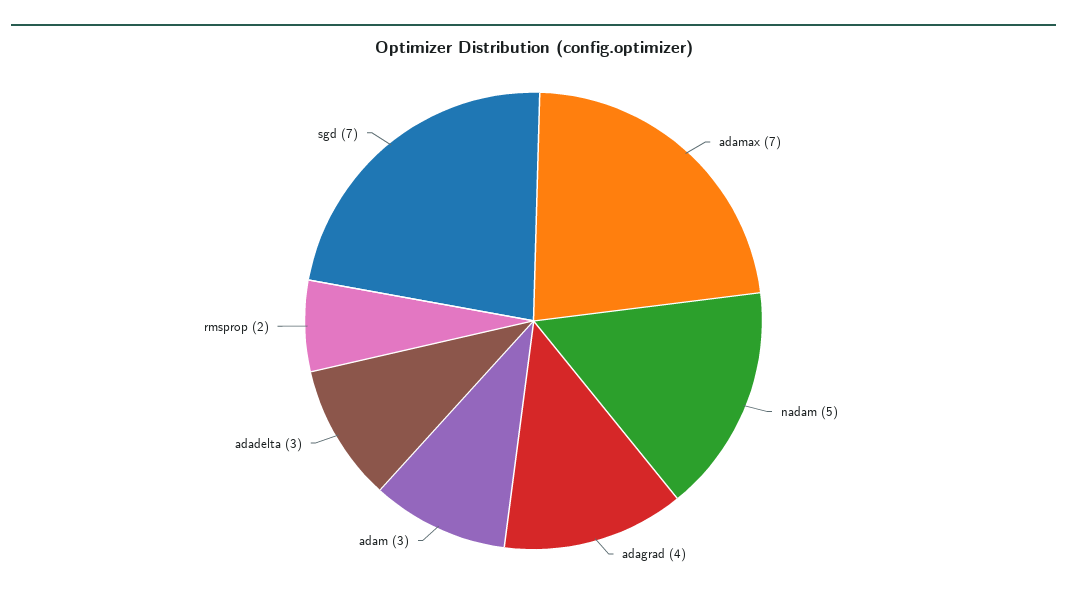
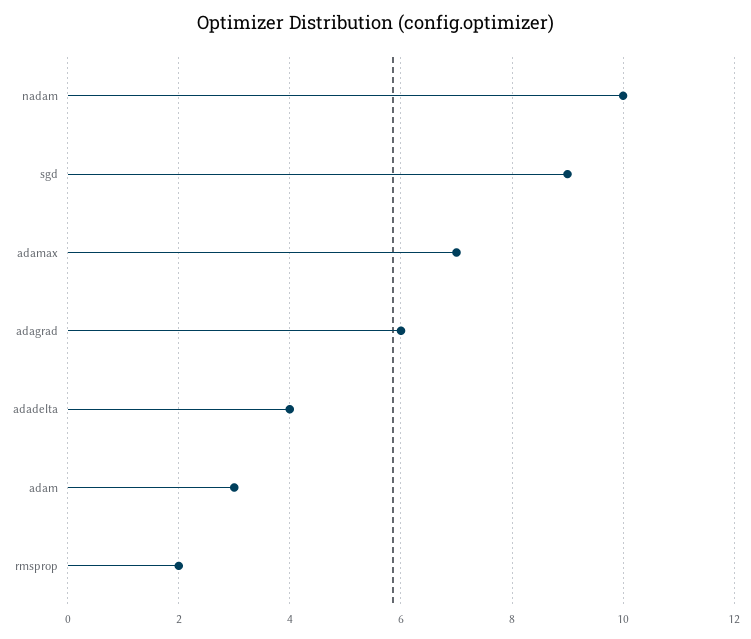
  {
    "adamax": 7,
-   "nadam": 5,
+   "nadam": 10,
-   "adagrad": 4,
+   "adagrad": 6,
    "adam": 3,
-   "adadelta": 3,
+   "adadelta": 4,
    "rmsprop": 2,
-   "sgd": 7
+   "sgd": 9
  }

